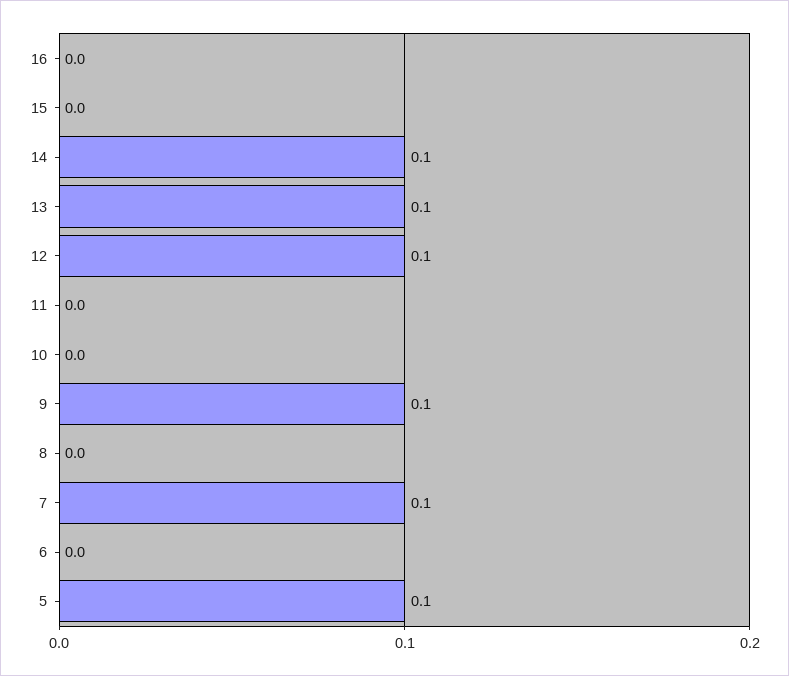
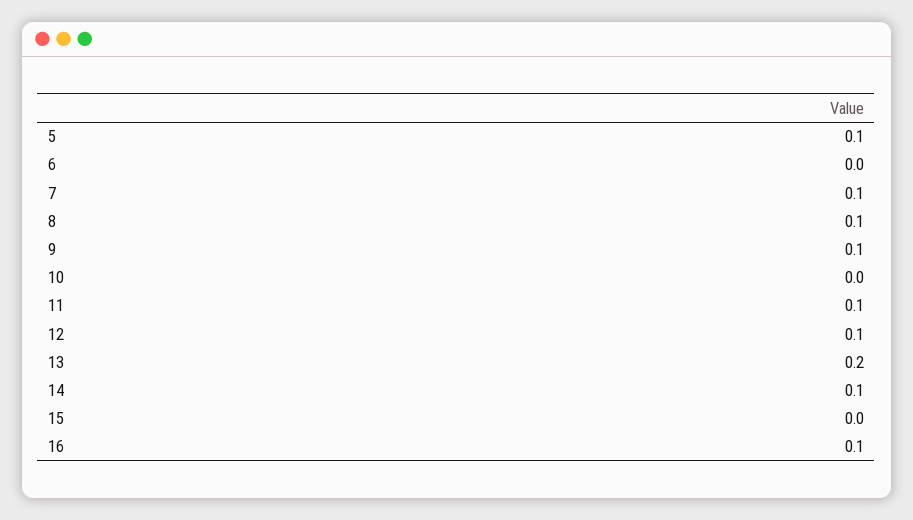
  {
-   "16": 0,
+   "16": 0.1,
    "15": 0,
    "14": 0.1,
-   "13": 0.1,
+   "13": 0.2,
    "12": 0.1,
-   "11": 0,
+   "11": 0.1,
    "10": 0,
    "9": 0.1,
-   "8": 0,
+   "8": 0.1,
    "7": 0.1,
    "6": 0,
    "5": 0.1
  }

